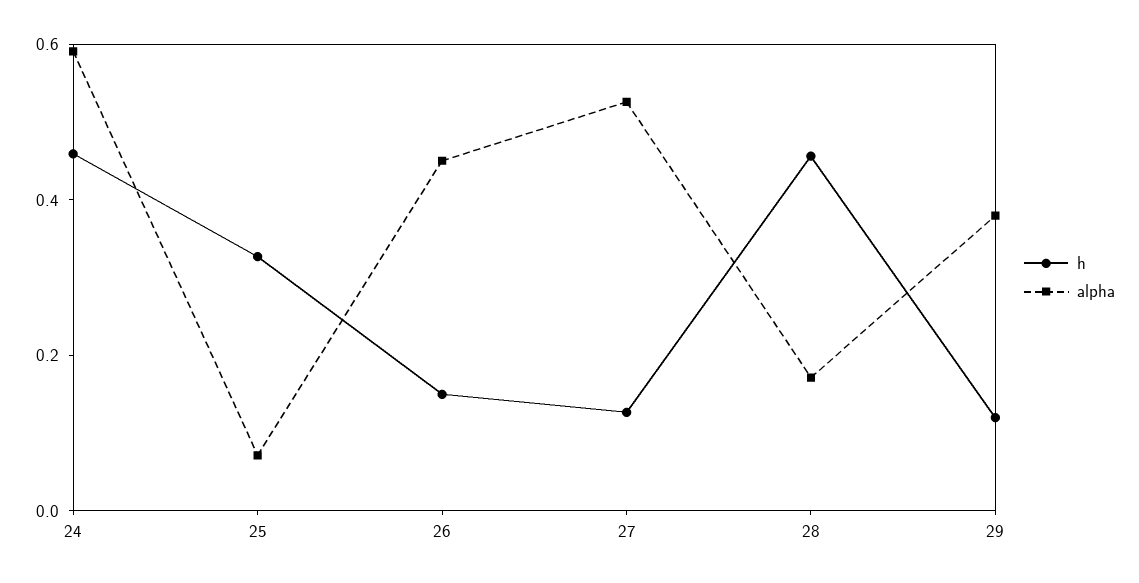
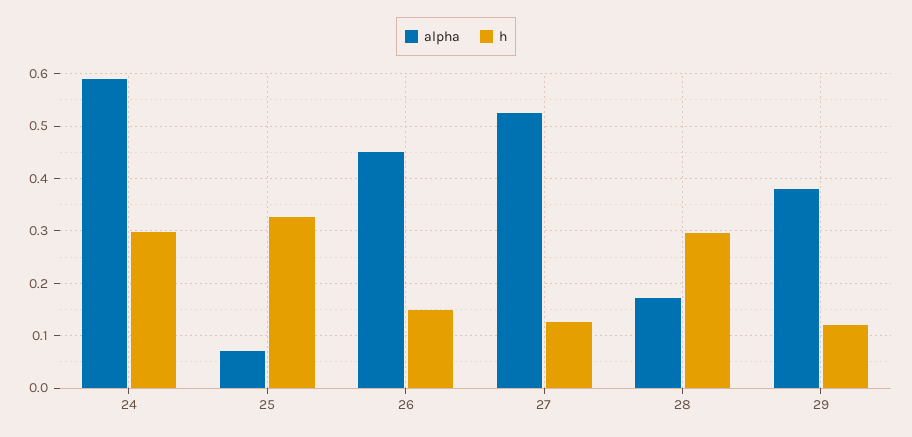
  {
    "h": {
-     "24": 0.45,
+     "24": 0.3,
      "25": 0.32,
      "26": 0.14,
      "27": 0.12,
-     "28": 0.45,
+     "28": 0.3,
      "29": 0.12
    },
    "alpha": {
      "24": 0.6,
      "25": 0.08,
      "26": 0.46,
      "27": 0.52,
      "28": 0.18,
      "29": 0.38
    }
  }

